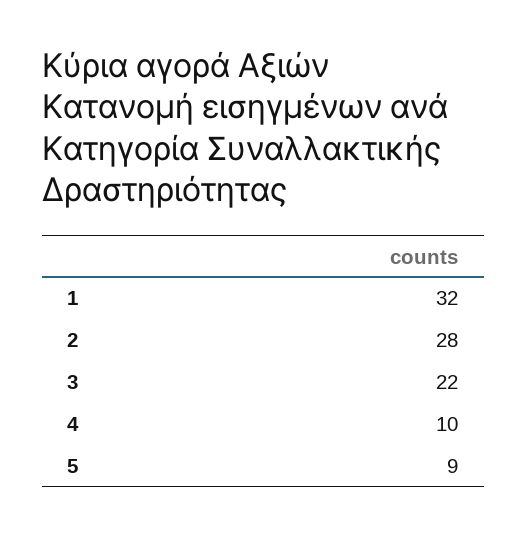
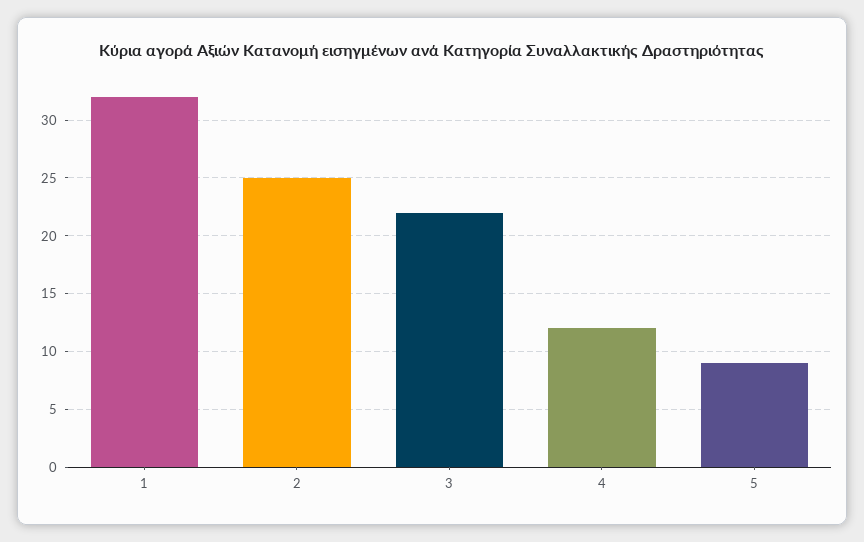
  {
    "1": 32,
-   "2": 28,
+   "2": 25,
    "3": 22,
-   "4": 10,
+   "4": 12,
    "5": 9
  }

